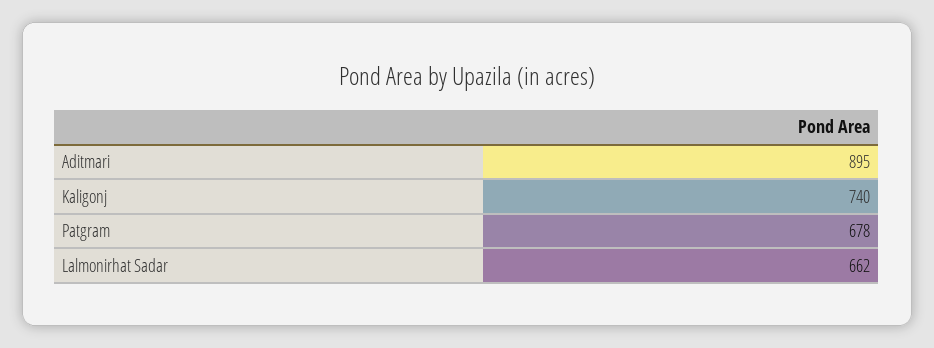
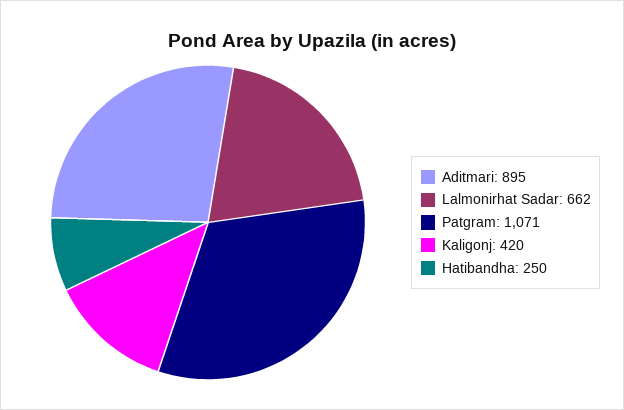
  {
    "Aditmari": 895,
-   "Kaligonj": 740,
+   "Kaligonj": 420,
-   "Patgram": 678,
+   "Patgram": 1071,
-   "Lalmonirhat Sadar": 662
+   "Lalmonirhat Sadar": 662,
+   "Hatibandha": 250
  }

